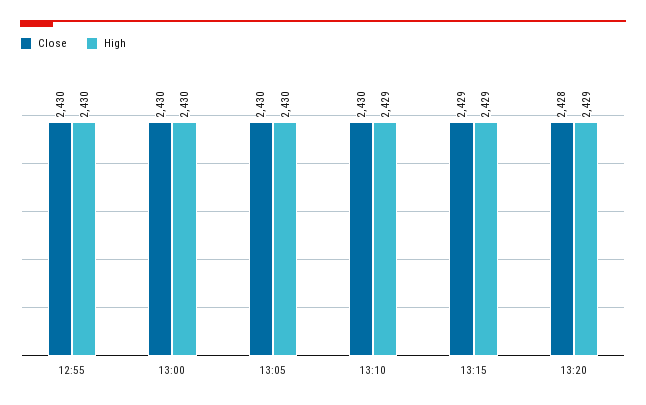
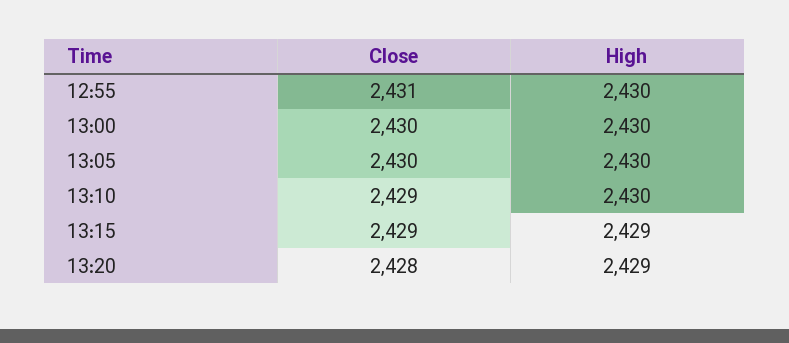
  {
    "Close": {
-     "12:55": 2430,
+     "12:55": 2431,
      "13:00": 2430,
      "13:05": 2430,
-     "13:10": 2430,
+     "13:10": 2429,
      "13:15": 2429,
      "13:20": 2428
    },
    "High": {
      "12:55": 2430,
      "13:00": 2430,
      "13:05": 2430,
-     "13:10": 2429,
+     "13:10": 2430,
      "13:15": 2429,
      "13:20": 2429
    }
  }

